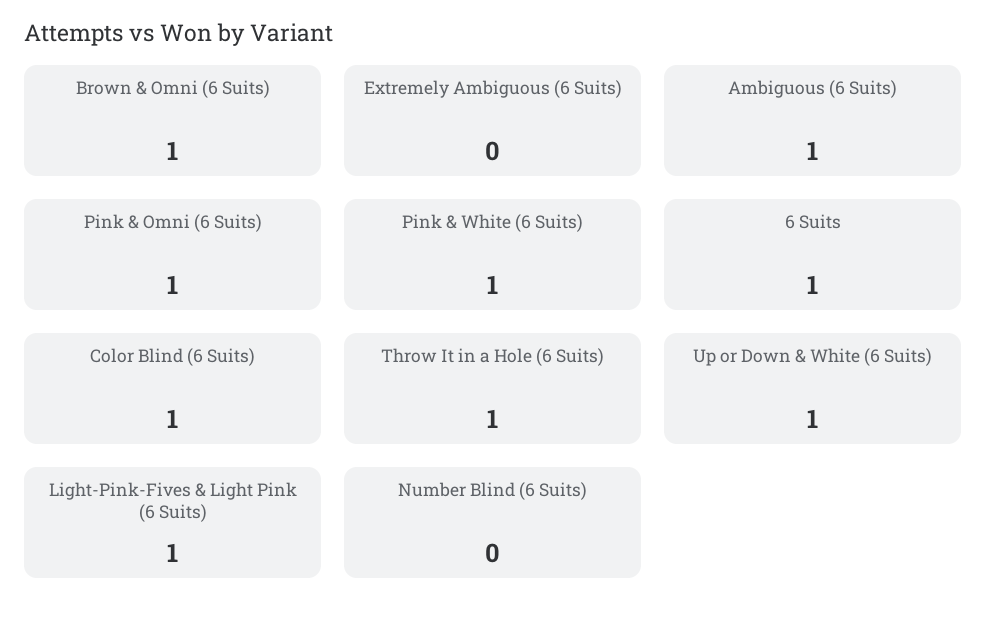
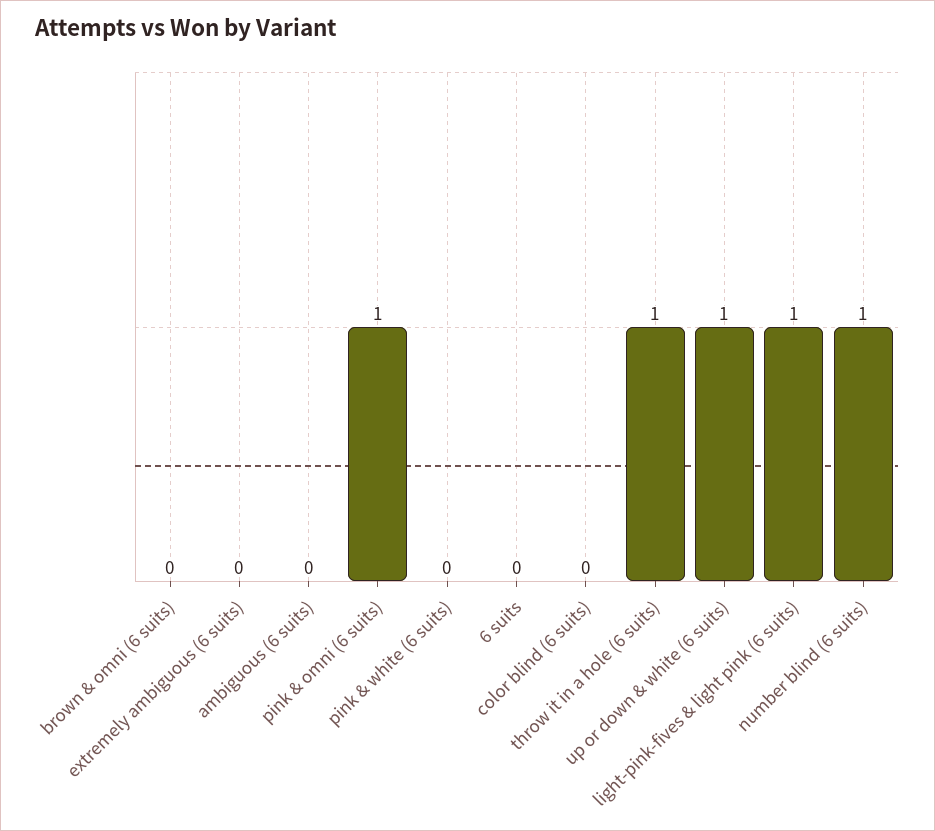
  {
-   "Brown & Omni (6 Suits)": 1,
+   "Brown & Omni (6 Suits)": 0,
    "Extremely Ambiguous (6 Suits)": 0,
-   "Ambiguous (6 Suits)": 1,
+   "Ambiguous (6 Suits)": 0,
    "Pink & Omni (6 Suits)": 1,
-   "Pink & White (6 Suits)": 1,
+   "Pink & White (6 Suits)": 0,
-   "6 Suits": 1,
+   "6 Suits": 0,
-   "Color Blind (6 Suits)": 1,
+   "Color Blind (6 Suits)": 0,
    "Throw It in a Hole (6 Suits)": 1,
    "Up or Down & White (6 Suits)": 1,
    "Light-Pink-Fives & Light Pink (6 Suits)": 1,
-   "Number Blind (6 Suits)": 0
+   "Number Blind (6 Suits)": 1
  }

